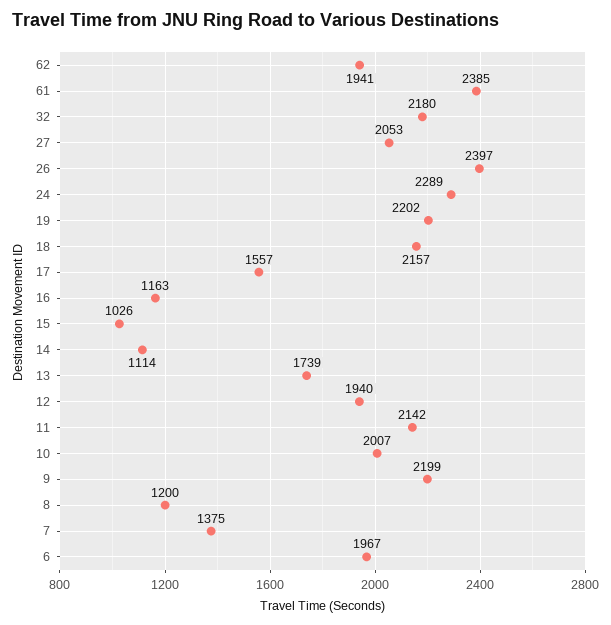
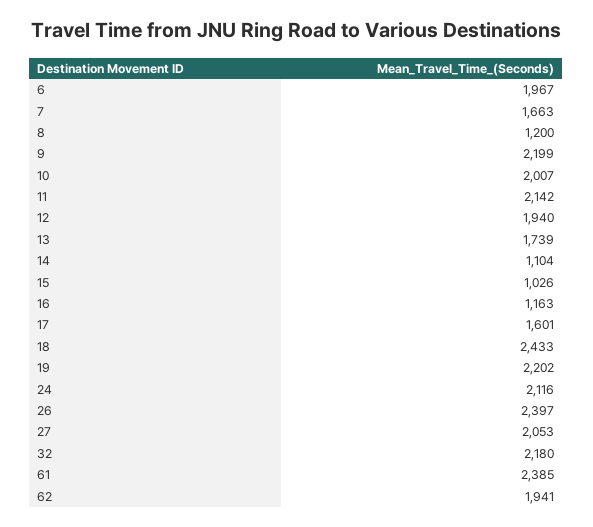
  {
    "62": 1941,
    "61": 2385,
    "32": 2180,
    "27": 2053,
    "26": 2397,
-   "24": 2289,
+   "24": 2116,
    "19": 2202,
-   "18": 2157,
+   "18": 2433,
-   "17": 1557,
+   "17": 1601,
    "16": 1163,
    "15": 1026,
-   "14": 1114,
+   "14": 1104,
    "13": 1739,
    "12": 1940,
    "11": 2142,
    "10": 2007,
    "9": 2199,
    "8": 1200,
-   "7": 1375,
+   "7": 1663,
    "6": 1967
  }

